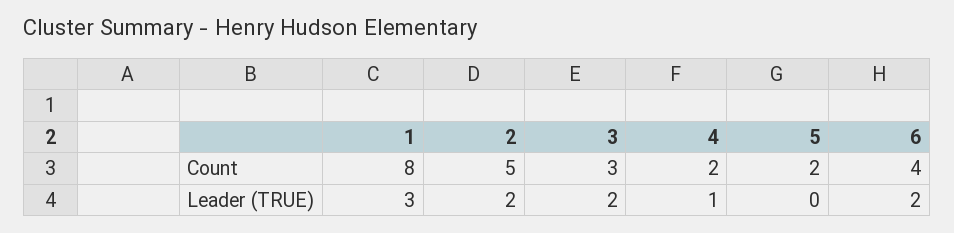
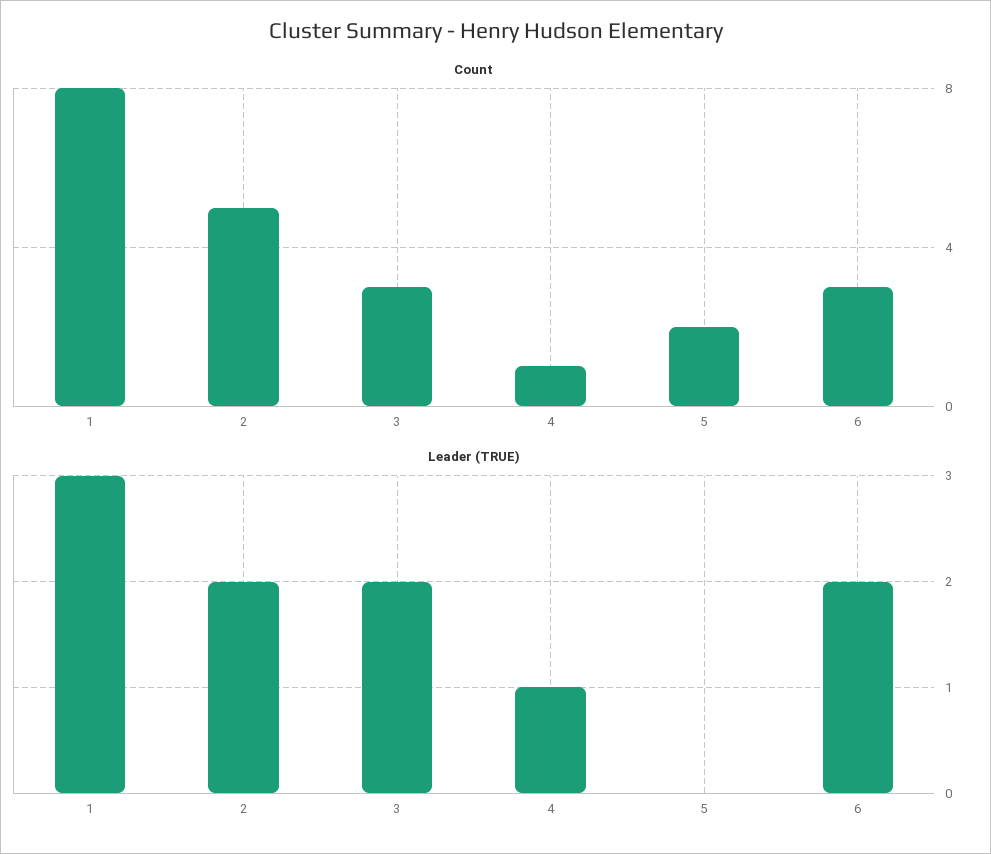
  {
    "Count": {
      "1": 8,
      "2": 5,
      "3": 3,
-     "4": 2,
+     "4": 1,
      "5": 2,
-     "6": 4
+     "6": 3
    },
    "Leader (TRUE)": {
      "1": 3,
      "2": 2,
      "3": 2,
      "4": 1,
      "5": 0,
      "6": 2
    }
  }

